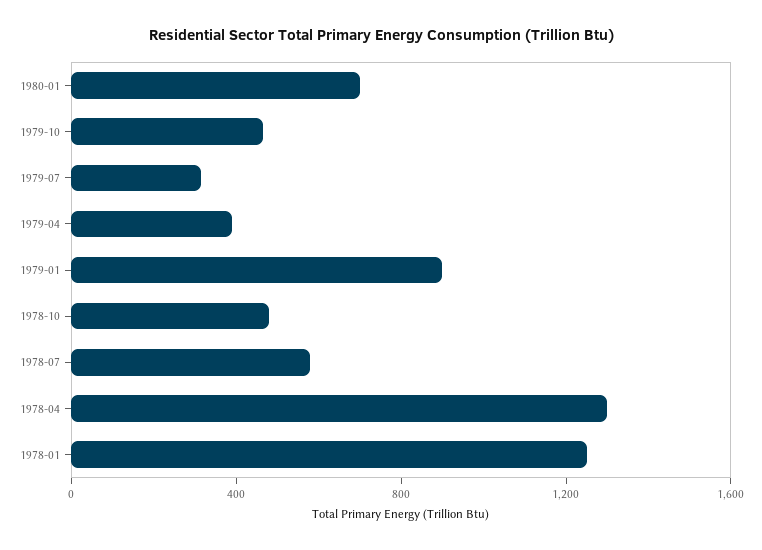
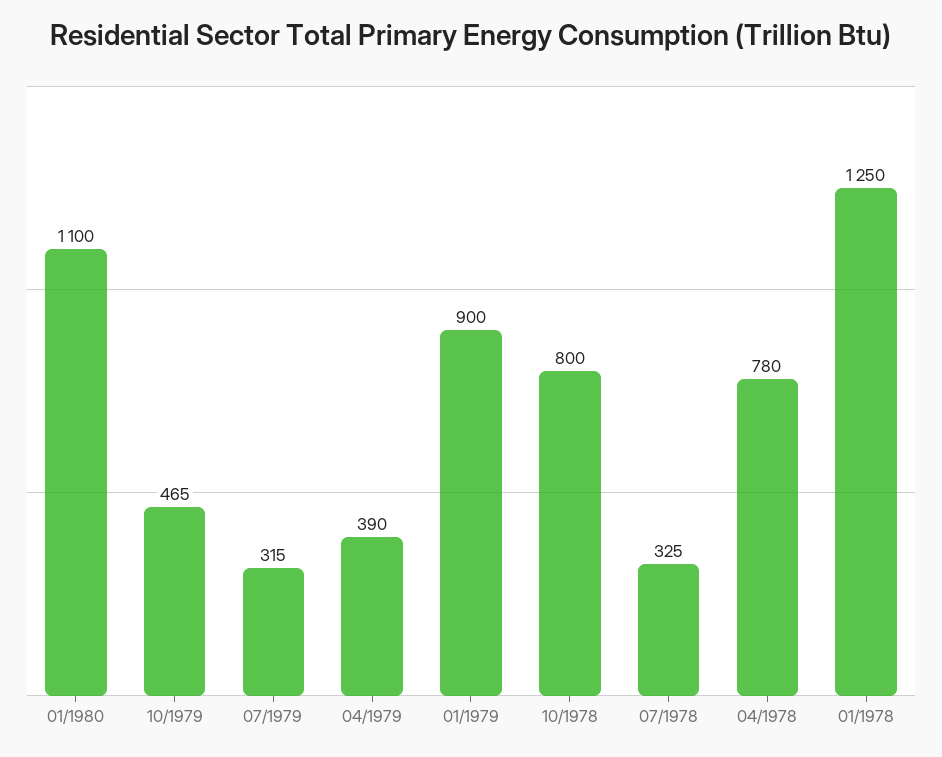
  {
-   "1980-01": 700,
+   "1980-01": 1100,
    "1979-10": 465,
    "1979-07": 315,
    "1979-04": 390,
    "1979-01": 900,
-   "1978-10": 500,
+   "1978-10": 800,
-   "1978-07": 600,
+   "1978-07": 325,
-   "1978-04": 1300,
+   "1978-04": 780,
    "1978-01": 1250
  }

